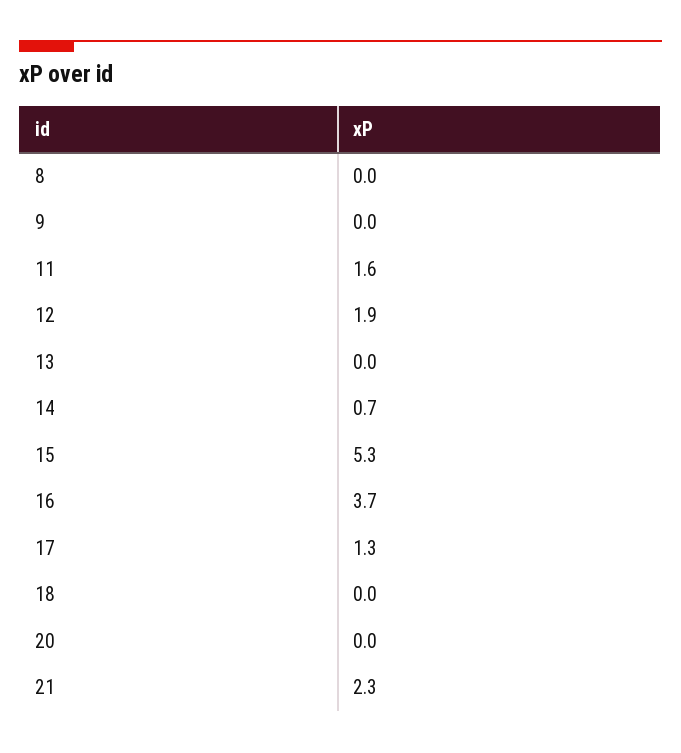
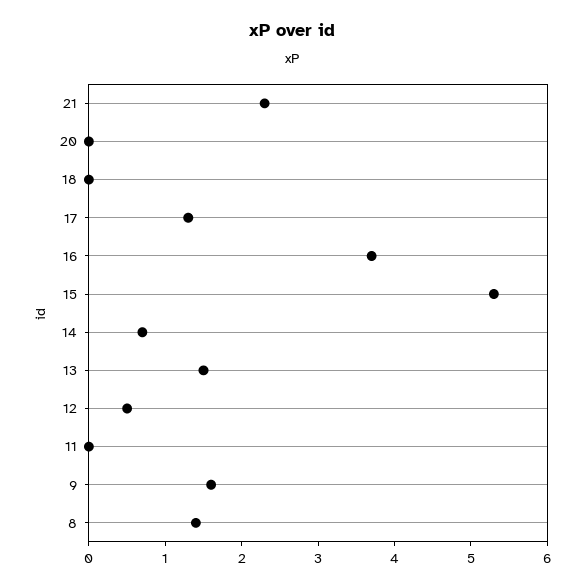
  {
-   "8": 0,
+   "8": 1.5,
-   "9": 0,
+   "9": 1.5,
-   "11": 1.6,
+   "11": 0,
-   "12": 1.9,
+   "12": 0.5,
-   "13": 0,
+   "13": 1.5,
    "14": 0.7,
    "15": 5.3,
    "16": 3.7,
    "17": 1.3,
    "18": 0,
    "20": 0,
    "21": 2.3
  }

